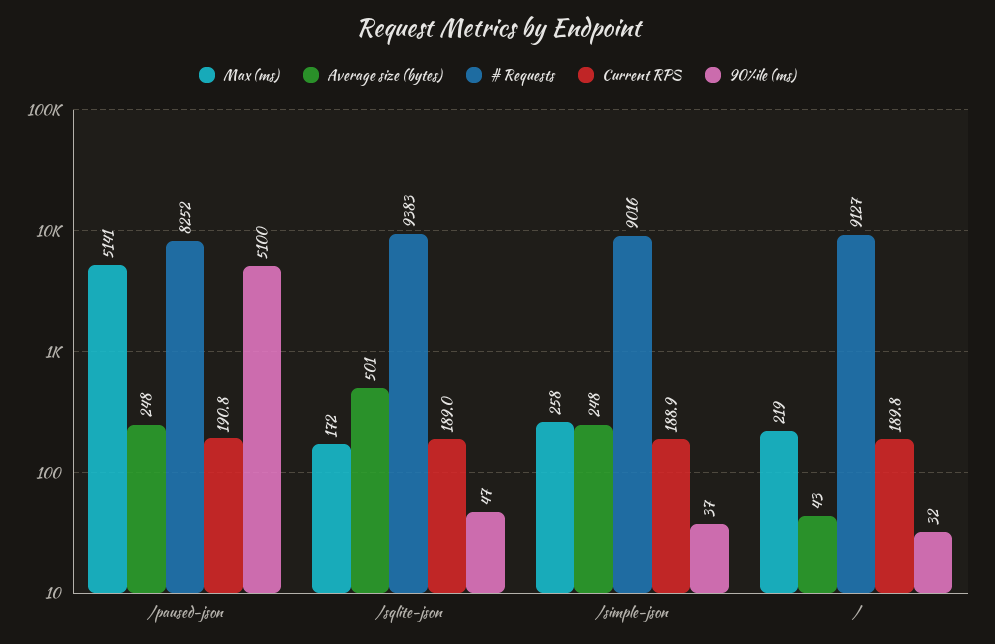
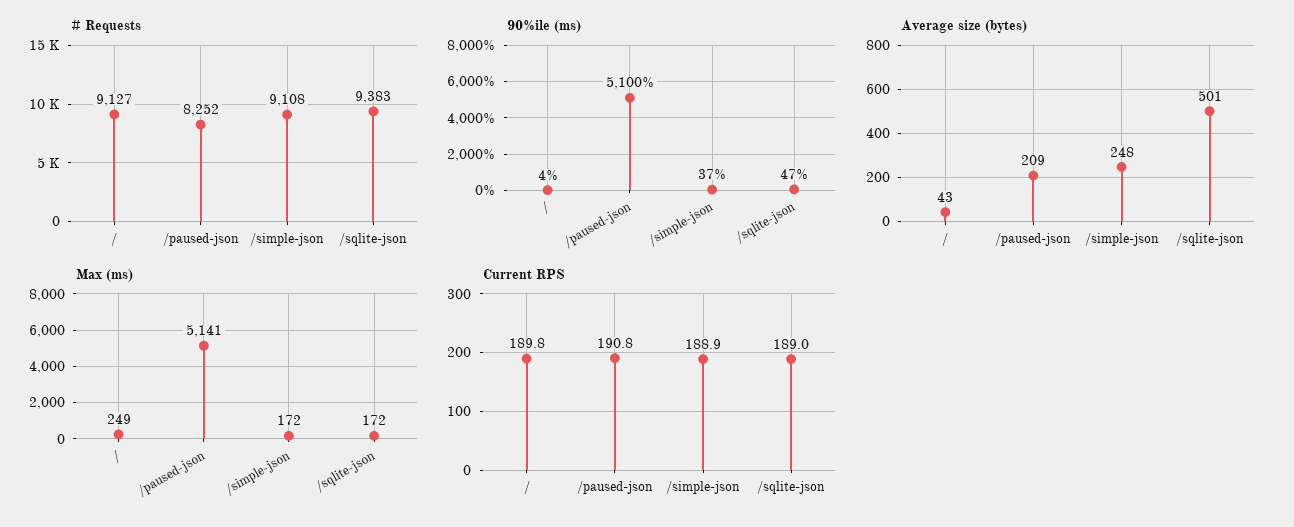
  {
    "Max (ms)": {
      "/paused-json": 5141,
      "/sqlite-json": 172,
-     "/simple-json": 258,
+     "/simple-json": 172,
-     "/": 219
+     "/": 249
    },
    "Average size (bytes)": {
-     "/paused-json": 248,
+     "/paused-json": 209,
      "/sqlite-json": 501,
      "/simple-json": 248,
      "/": 43
    },
    "# Requests": {
      "/paused-json": 8252,
      "/sqlite-json": 9383,
-     "/simple-json": 9016,
+     "/simple-json": 9108,
      "/": 9127
    },
    "Current RPS": {
      "/paused-json": 190.8,
      "/sqlite-json": 189,
      "/simple-json": 188.9,
      "/": 189.8
    },
    "90%ile (ms)": {
      "/paused-json": 5100,
      "/sqlite-json": 47,
      "/simple-json": 37,
-     "/": 32
+     "/": 4
    }
  }

